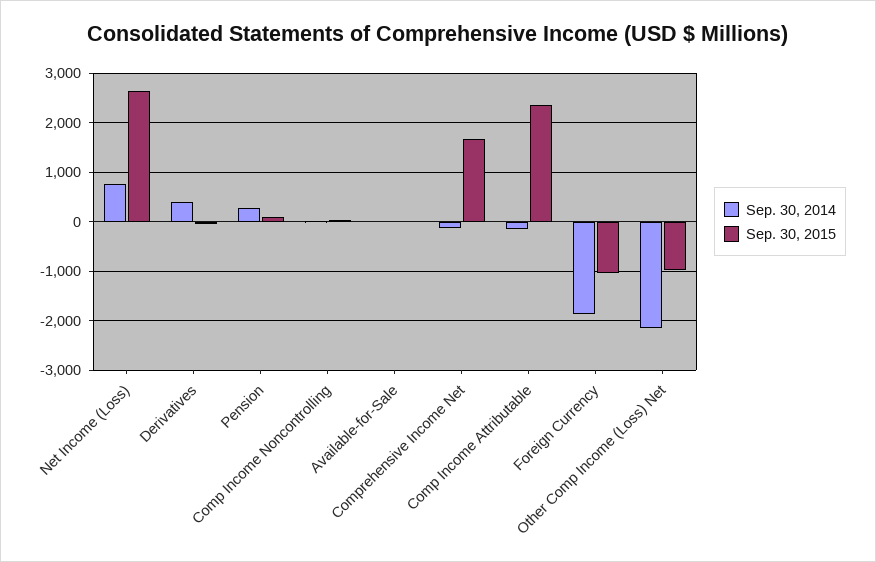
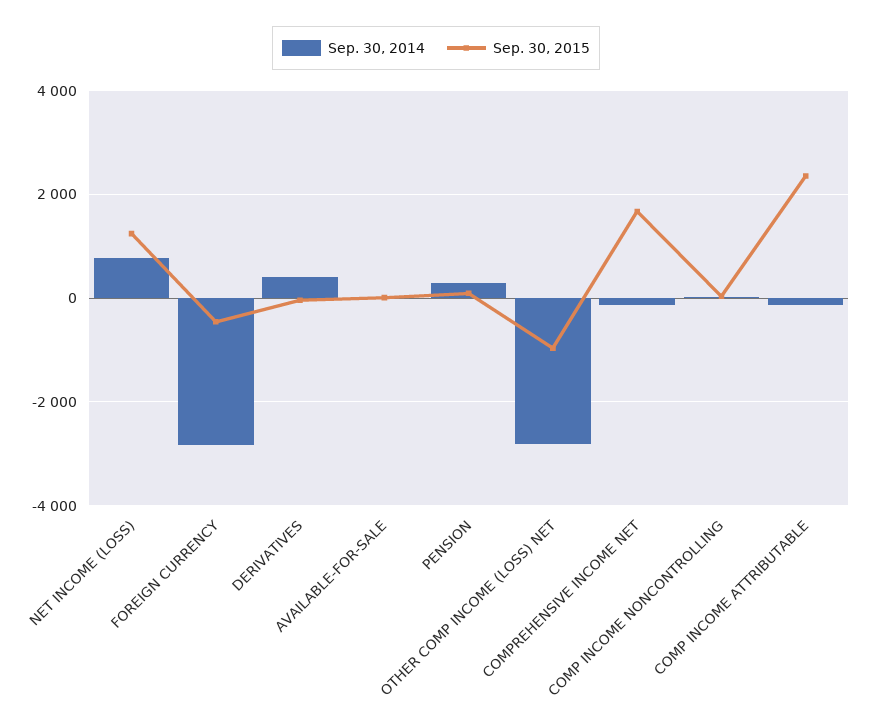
  {
    "Sep. 30, 2014": {
      "Net Income (Loss)": 800,
      "Derivatives": 400,
      "Pension": 200,
      "Comp Income Noncontrolling": 0,
      "Available-for-Sale": 0,
      "Comprehensive Income Net": -200,
      "Comp Income Attributable": -200,
-     "Foreign Currency": -1800,
+     "Foreign Currency": -2800,
-     "Other Comp Income (Loss) Net": -2200
+     "Other Comp Income (Loss) Net": -2800
    },
    "Sep. 30, 2015": {
-     "Net Income (Loss)": 2600,
+     "Net Income (Loss)": 1200,
      "Derivatives": 0,
      "Pension": 0,
      "Comp Income Noncontrolling": 0,
      "Available-for-Sale": 0,
      "Comprehensive Income Net": 1600,
      "Comp Income Attributable": 2400,
-     "Foreign Currency": -1000,
+     "Foreign Currency": -400,
      "Other Comp Income (Loss) Net": -1000
    }
  }

